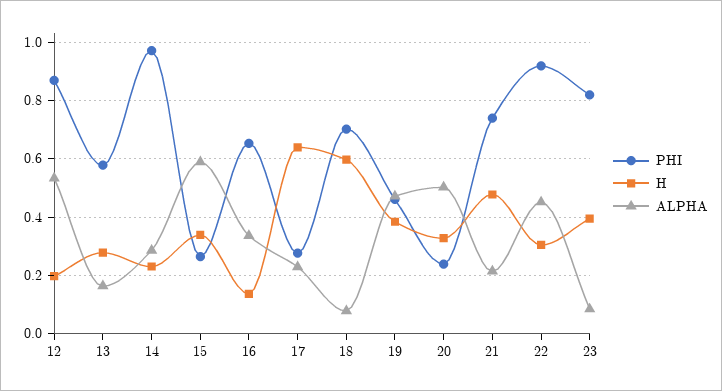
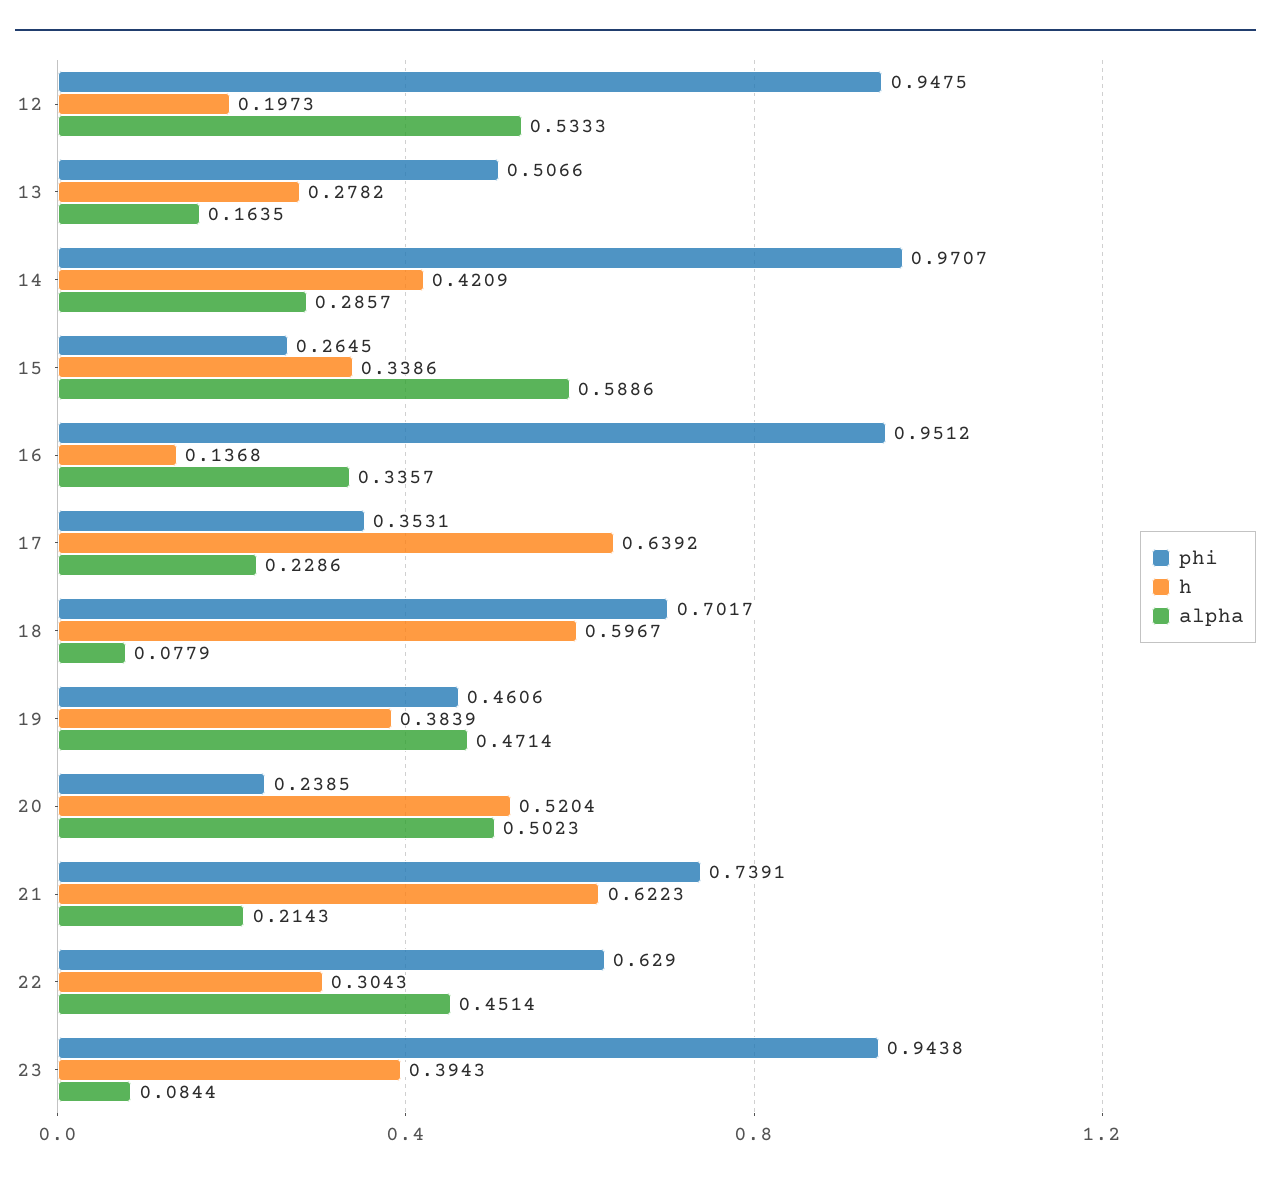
  {
    "PHI": {
-     "12": 0.875,
+     "12": 0.9475,
-     "13": 0.575,
+     "13": 0.5066,
      "14": 0.9707,
      "15": 0.2645,
-     "16": 0.65,
+     "16": 0.9512,
-     "17": 0.275,
+     "17": 0.3531,
      "18": 0.7017,
      "19": 0.4606,
      "20": 0.2385,
      "21": 0.7391,
-     "22": 0.925,
+     "22": 0.629,
-     "23": 0.825
+     "23": 0.9438
    },
    "H": {
      "12": 0.1973,
      "13": 0.2782,
-     "14": 0.225,
+     "14": 0.4209,
      "15": 0.3386,
      "16": 0.1368,
      "17": 0.6392,
      "18": 0.5967,
      "19": 0.3839,
-     "20": 0.325,
+     "20": 0.5204,
-     "21": 0.475,
+     "21": 0.6223,
      "22": 0.3043,
      "23": 0.3943
    },
    "ALPHA": {
      "12": 0.5333,
      "13": 0.1635,
      "14": 0.2857,
      "15": 0.5886,
      "16": 0.3357,
      "17": 0.2286,
      "18": 0.0779,
      "19": 0.4714,
      "20": 0.5023,
      "21": 0.2143,
      "22": 0.4514,
      "23": 0.0844
    }
  }

